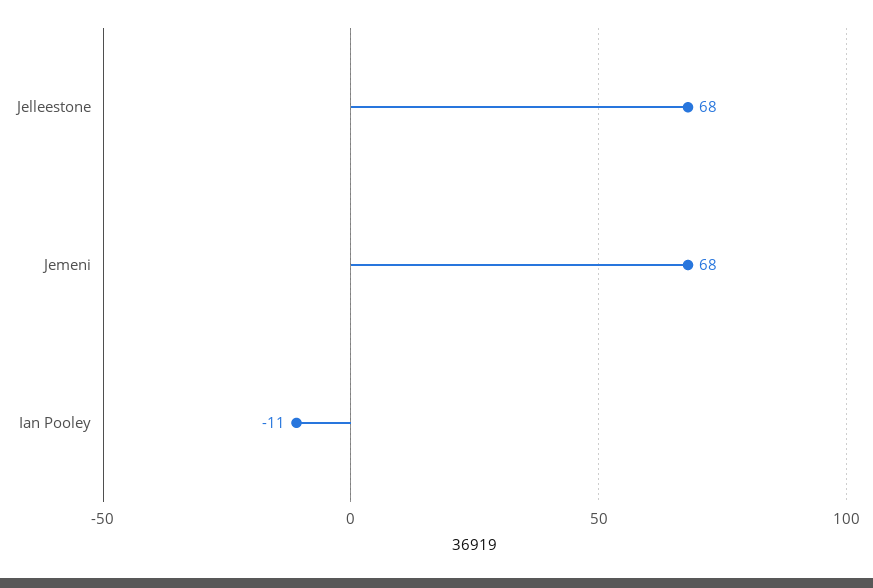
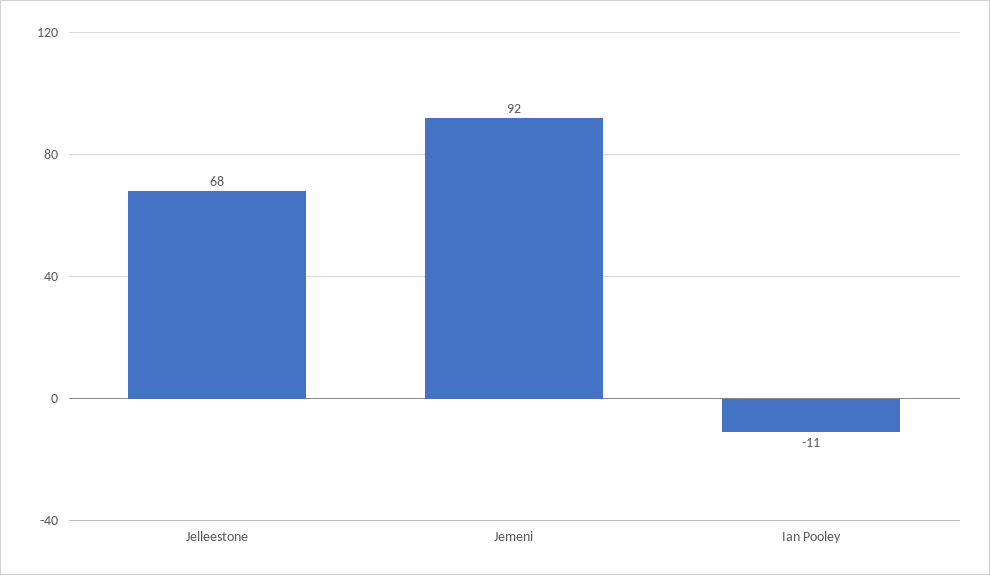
  {
    "Jelleestone": 68,
-   "Jemeni": 68,
+   "Jemeni": 92,
    "Ian Pooley": -11
  }

